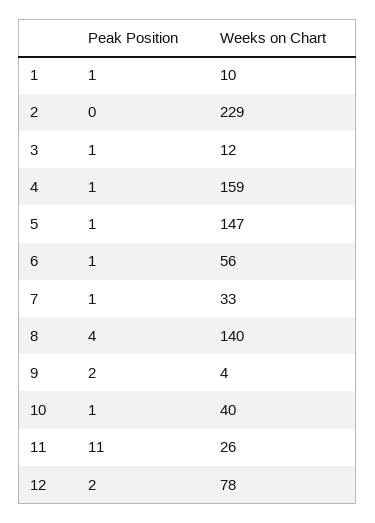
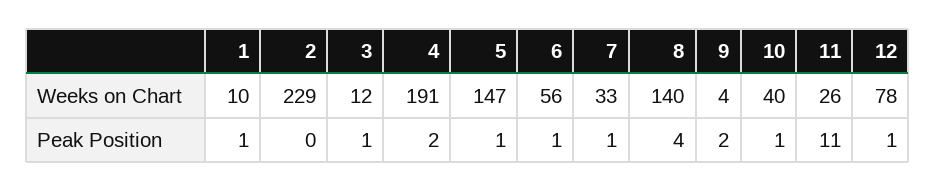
  {
    "Peak Position": {
      "1": 1,
      "2": 0,
      "3": 1,
-     "4": 1,
+     "4": 2,
      "5": 1,
      "6": 1,
      "7": 1,
      "8": 4,
      "9": 2,
      "10": 1,
      "11": 11,
-     "12": 2
+     "12": 1
    },
    "Weeks on Chart": {
      "1": 10,
      "2": 229,
      "3": 12,
-     "4": 159,
+     "4": 191,
      "5": 147,
      "6": 56,
      "7": 33,
      "8": 140,
      "9": 4,
      "10": 40,
      "11": 26,
      "12": 78
    }
  }

